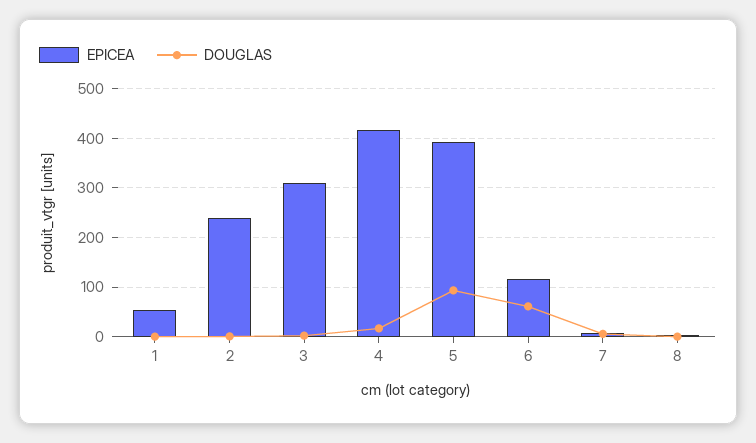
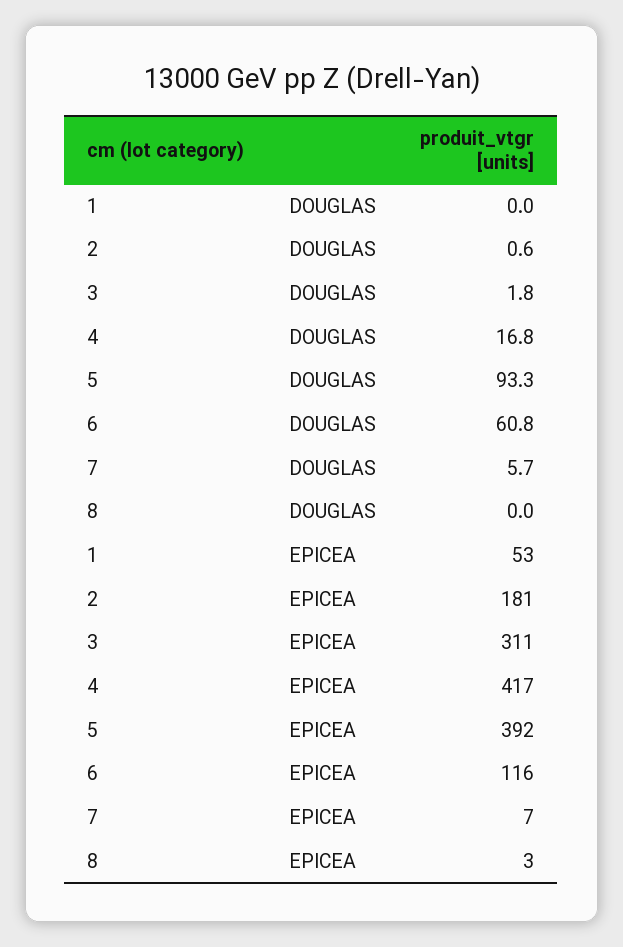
  {
    "EPICEA": {
      "1": 53,
-     "2": 240,
+     "2": 181,
      "3": 311,
      "4": 417,
      "5": 392,
      "6": 116,
      "7": 7,
      "8": 3
    },
    "DOUGLAS": {
      "1": 0,
      "2": 0.6,
      "3": 1.8,
      "4": 16.8,
      "5": 93.3,
      "6": 60.8,
      "7": 5.7,
      "8": 0
    }
  }

